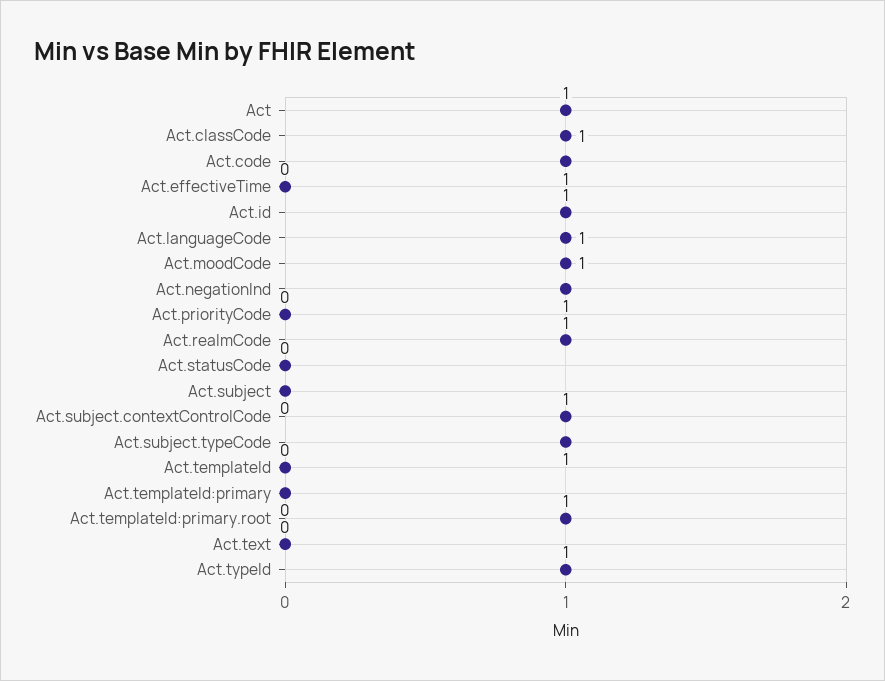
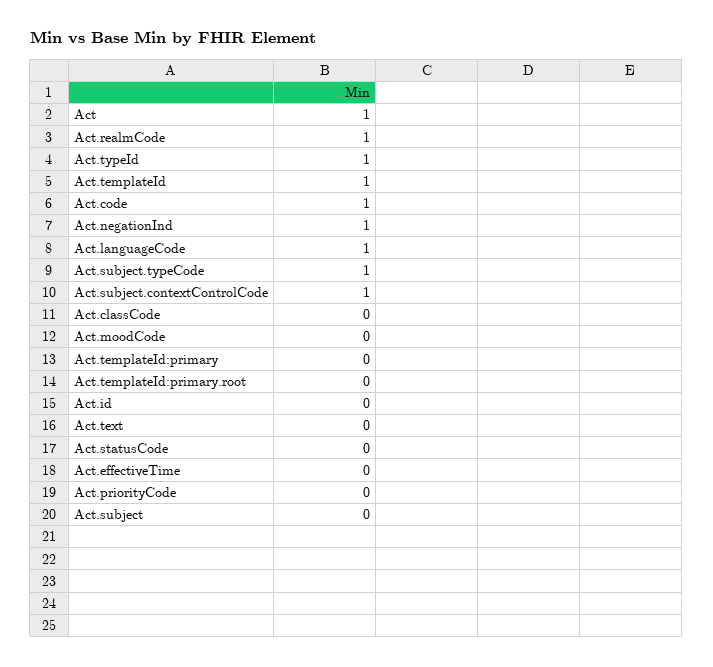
  {
    "Act": 1,
-   "Act.classCode": 1,
+   "Act.classCode": 0,
    "Act.code": 1,
    "Act.effectiveTime": 0,
-   "Act.id": 1,
+   "Act.id": 0,
    "Act.languageCode": 1,
-   "Act.moodCode": 1,
+   "Act.moodCode": 0,
    "Act.negationInd": 1,
    "Act.priorityCode": 0,
    "Act.realmCode": 1,
    "Act.statusCode": 0,
    "Act.subject": 0,
    "Act.subject.contextControlCode": 1,
    "Act.subject.typeCode": 1,
-   "Act.templateId": 0,
+   "Act.templateId": 1,
    "Act.templateId:primary": 0,
-   "Act.templateId:primary.root": 1,
+   "Act.templateId:primary.root": 0,
    "Act.text": 0,
    "Act.typeId": 1
  }

